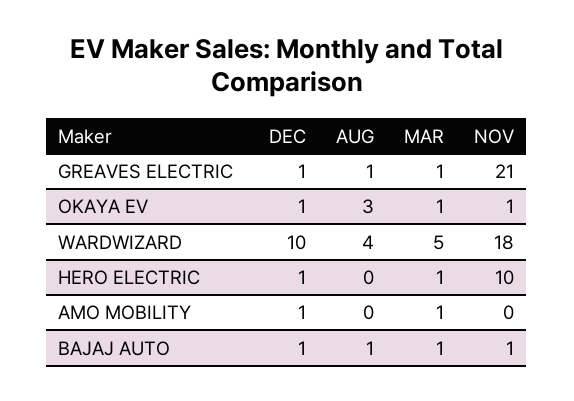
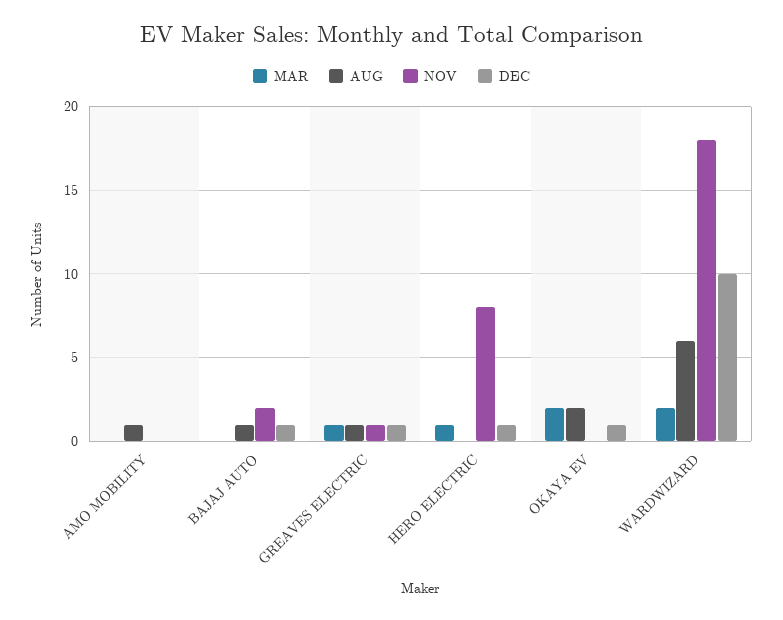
  {
    "DEC": {
      "GREAVES ELECTRIC": 1,
      "OKAYA EV": 1,
      "WARDWIZARD": 10,
      "HERO ELECTRIC": 1,
-     "AMO MOBILITY": 1,
+     "AMO MOBILITY": 0,
      "BAJAJ AUTO": 1
    },
    "AUG": {
      "GREAVES ELECTRIC": 1,
-     "OKAYA EV": 3,
+     "OKAYA EV": 2,
-     "WARDWIZARD": 4,
+     "WARDWIZARD": 6,
      "HERO ELECTRIC": 0,
-     "AMO MOBILITY": 0,
+     "AMO MOBILITY": 1,
      "BAJAJ AUTO": 1
    },
    "MAR": {
      "GREAVES ELECTRIC": 1,
-     "OKAYA EV": 1,
+     "OKAYA EV": 2,
-     "WARDWIZARD": 5,
+     "WARDWIZARD": 2,
      "HERO ELECTRIC": 1,
-     "AMO MOBILITY": 1,
+     "AMO MOBILITY": 0,
-     "BAJAJ AUTO": 1
+     "BAJAJ AUTO": 0
    },
    "NOV": {
-     "GREAVES ELECTRIC": 21,
+     "GREAVES ELECTRIC": 1,
-     "OKAYA EV": 1,
+     "OKAYA EV": 0,
      "WARDWIZARD": 18,
-     "HERO ELECTRIC": 10,
+     "HERO ELECTRIC": 8,
      "AMO MOBILITY": 0,
-     "BAJAJ AUTO": 1
+     "BAJAJ AUTO": 2
    }
  }

